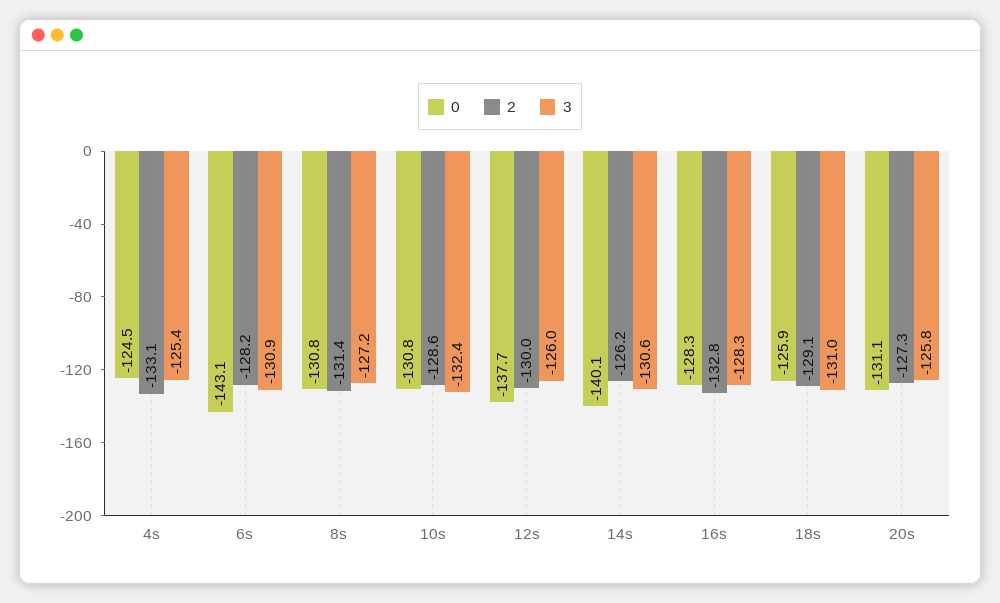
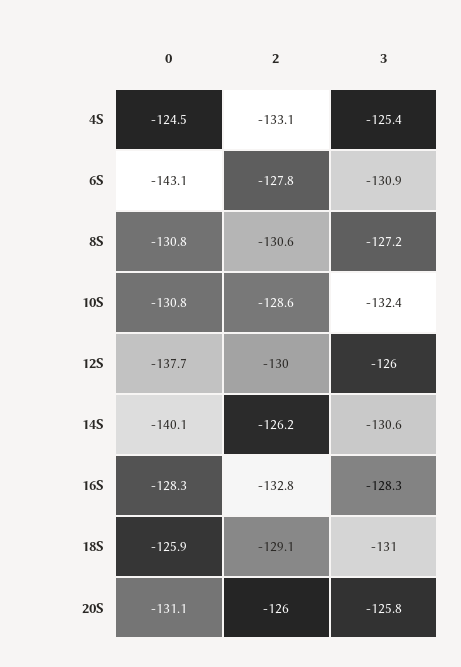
  {
    "0": {
      "4s": -124.5,
      "6s": -143.1,
      "8s": -130.8,
      "10s": -130.8,
      "12s": -137.7,
      "14s": -140.1,
      "16s": -128.3,
      "18s": -125.9,
      "20s": -131.1
    },
    "2": {
      "4s": -133.1,
-     "6s": -128.2,
+     "6s": -127.8,
-     "8s": -131.4,
+     "8s": -130.6,
      "10s": -128.6,
      "12s": -130,
      "14s": -126.2,
      "16s": -132.8,
      "18s": -129.1,
-     "20s": -127.3
+     "20s": -126
    },
    "3": {
      "4s": -125.4,
      "6s": -130.9,
      "8s": -127.2,
      "10s": -132.4,
      "12s": -126,
      "14s": -130.6,
      "16s": -128.3,
      "18s": -131,
      "20s": -125.8
    }
  }

